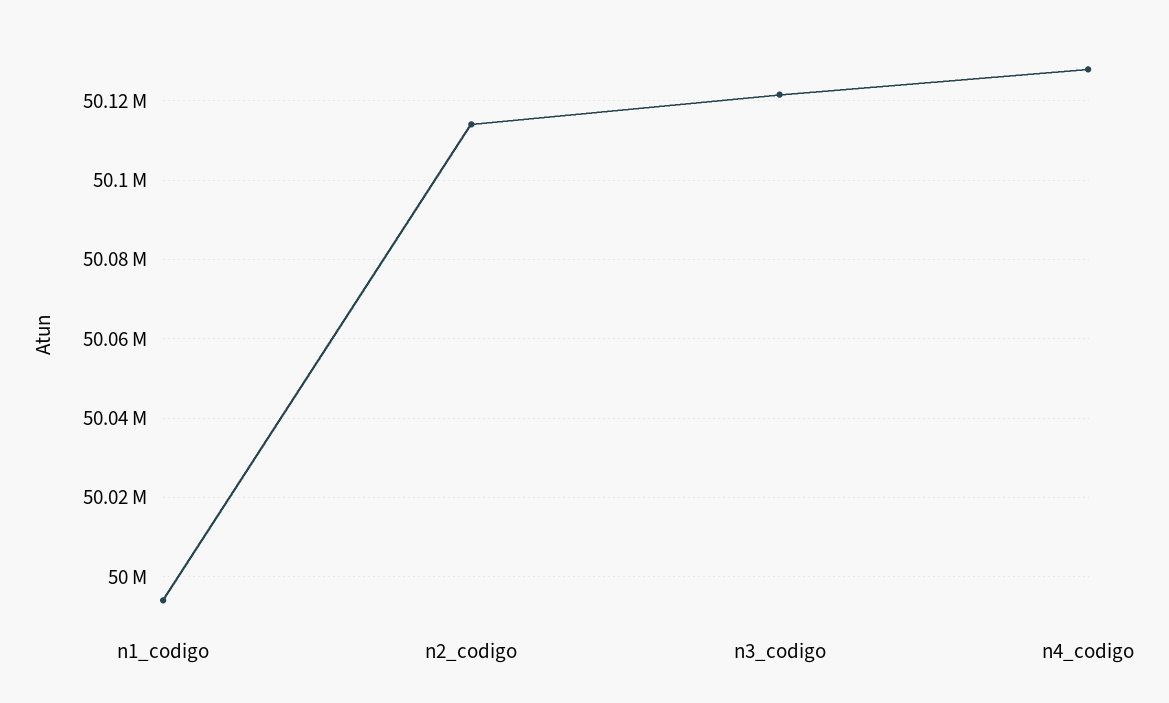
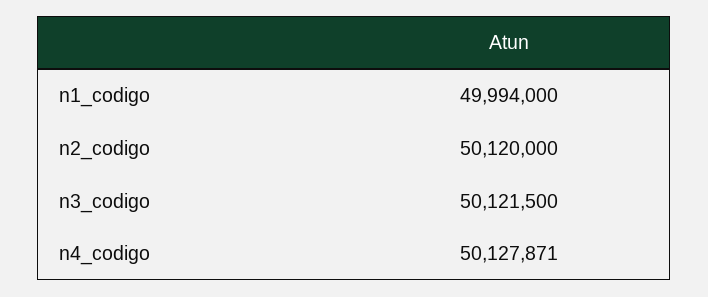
  {
    "n1_codigo": 49994000,
-   "n2_codigo": 50114000,
+   "n2_codigo": 50120000,
    "n3_codigo": 50121500,
    "n4_codigo": 50127871
  }

